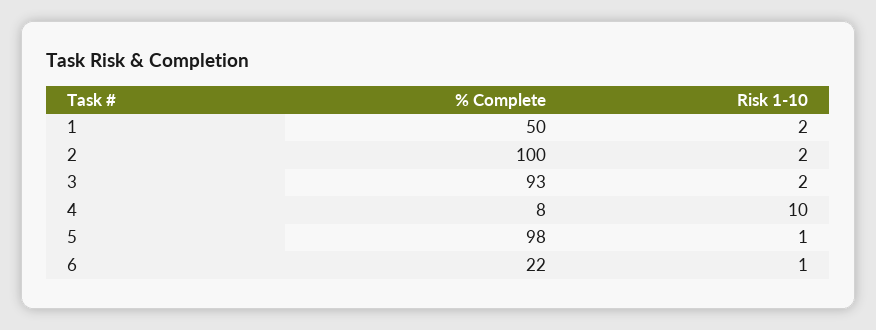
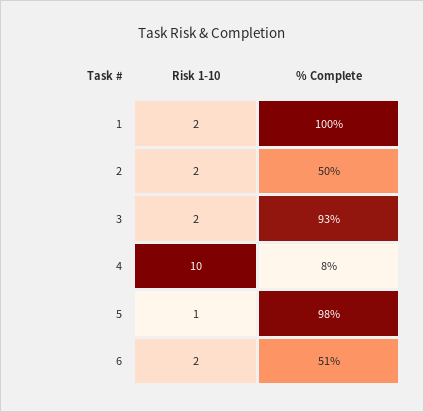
  {
    "% Complete": {
-     "1": 50,
+     "1": 100,
-     "2": 100,
+     "2": 50,
      "3": 93,
      "4": 8,
      "5": 98,
-     "6": 22
+     "6": 51
    },
    "Risk 1-10": {
      "1": 2,
      "2": 2,
      "3": 2,
      "4": 10,
      "5": 1,
-     "6": 1
+     "6": 2
    }
  }

